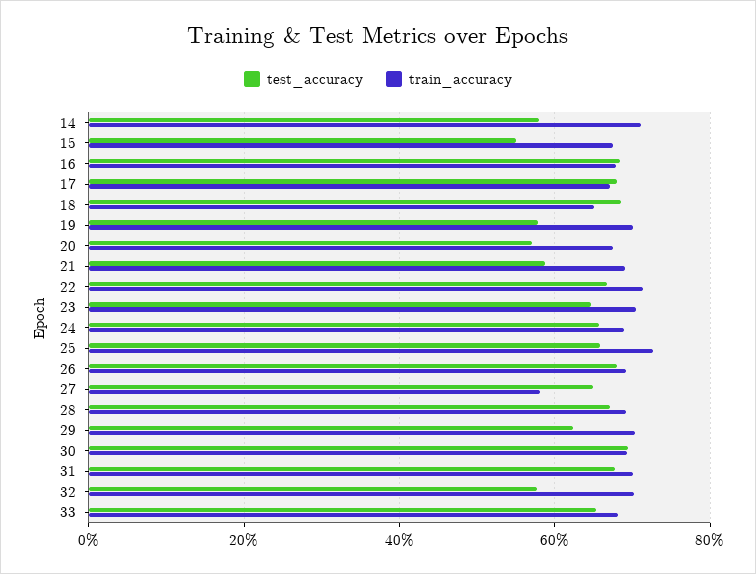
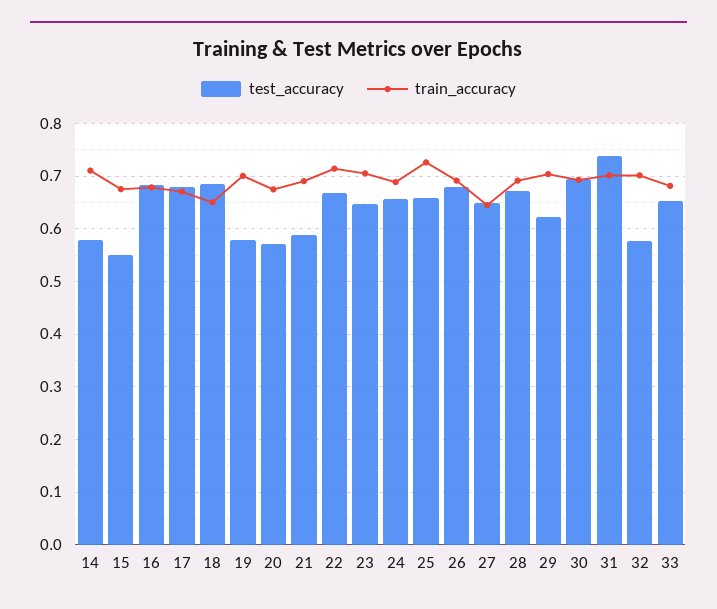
  {
    "test_accuracy": {
      "14": 0.58,
      "15": 0.54,
      "16": 0.68,
      "17": 0.68,
      "18": 0.68,
      "19": 0.58,
      "20": 0.58,
      "21": 0.58,
      "22": 0.66,
      "23": 0.64,
      "24": 0.66,
      "25": 0.66,
      "26": 0.68,
      "27": 0.64,
      "28": 0.68,
      "29": 0.62,
      "30": 0.7,
-     "31": 0.68,
+     "31": 0.74,
      "32": 0.58,
      "33": 0.66
    },
    "train_accuracy": {
      "14": 0.72,
      "15": 0.68,
      "16": 0.68,
      "17": 0.68,
      "18": 0.66,
      "19": 0.7,
      "20": 0.68,
      "21": 0.7,
      "22": 0.72,
      "23": 0.7,
      "24": 0.68,
      "25": 0.72,
      "26": 0.7,
-     "27": 0.58,
+     "27": 0.64,
      "28": 0.7,
      "29": 0.7,
      "30": 0.7,
      "31": 0.7,
      "32": 0.7,
      "33": 0.68
    }
  }

